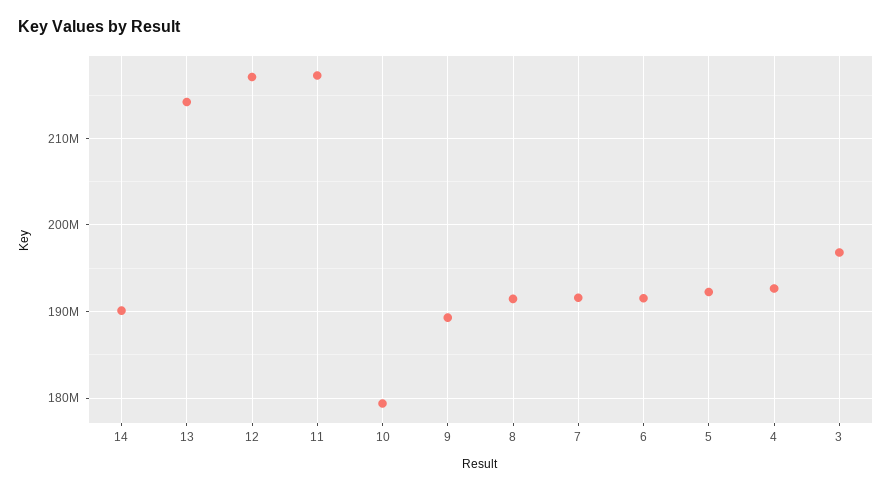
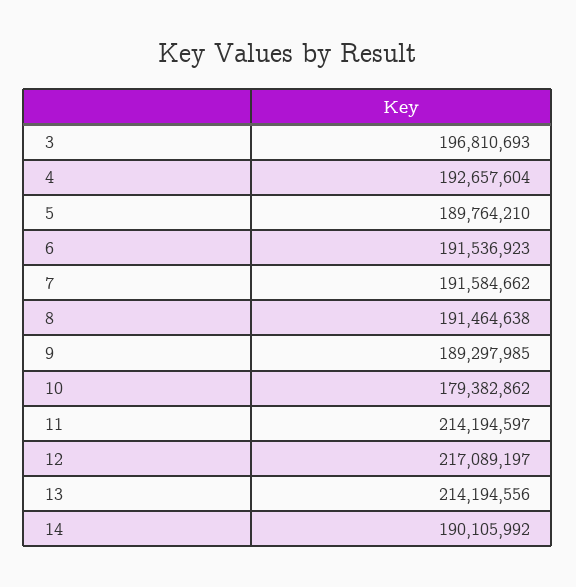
  {
    "14": 190105992,
    "13": 214194556,
    "12": 217089197,
-   "11": 217000000,
+   "11": 214194597,
    "10": 179382862,
    "9": 189297985,
    "8": 191464638,
    "7": 191584662,
    "6": 191536923,
-   "5": 192000000,
+   "5": 189764210,
    "4": 192657604,
    "3": 196810693
  }

